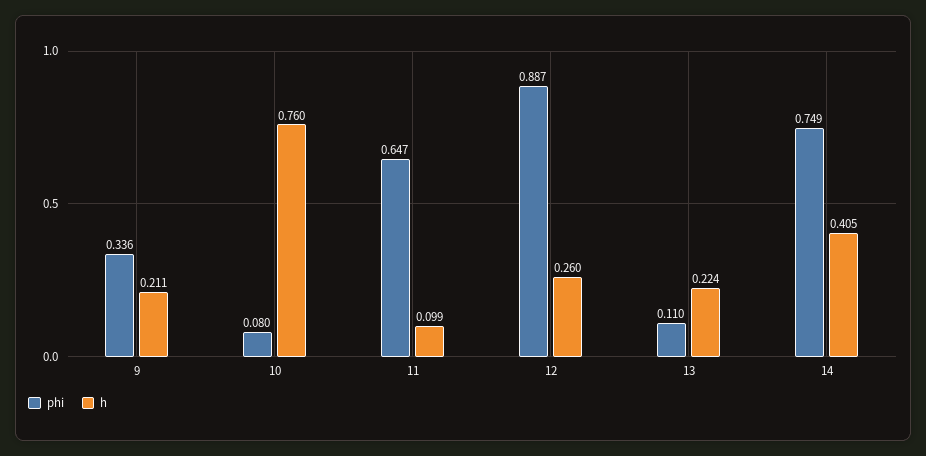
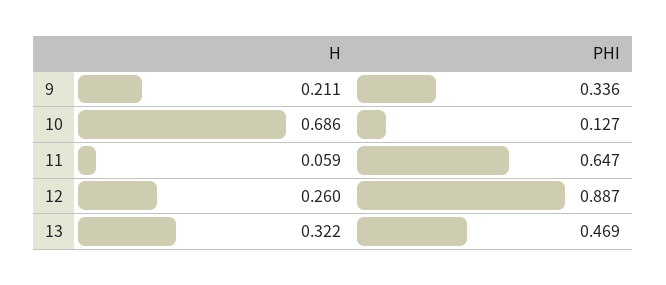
  {
    "phi": {
      "9": 0.336,
-     "10": 0.08,
+     "10": 0.127,
      "11": 0.647,
      "12": 0.887,
-     "13": 0.11,
+     "13": 0.469
-     "14": 0.749
    },
    "h": {
      "9": 0.211,
-     "10": 0.76,
+     "10": 0.686,
-     "11": 0.099,
+     "11": 0.059,
      "12": 0.26,
-     "13": 0.224,
+     "13": 0.322
-     "14": 0.405
    }
  }

